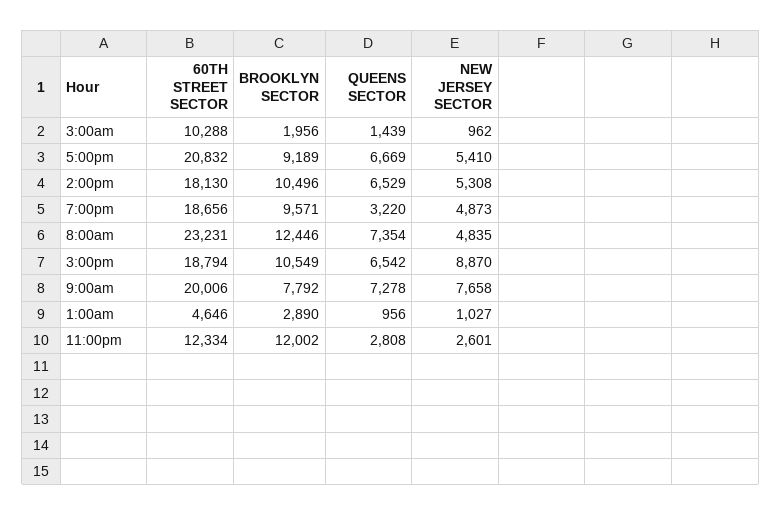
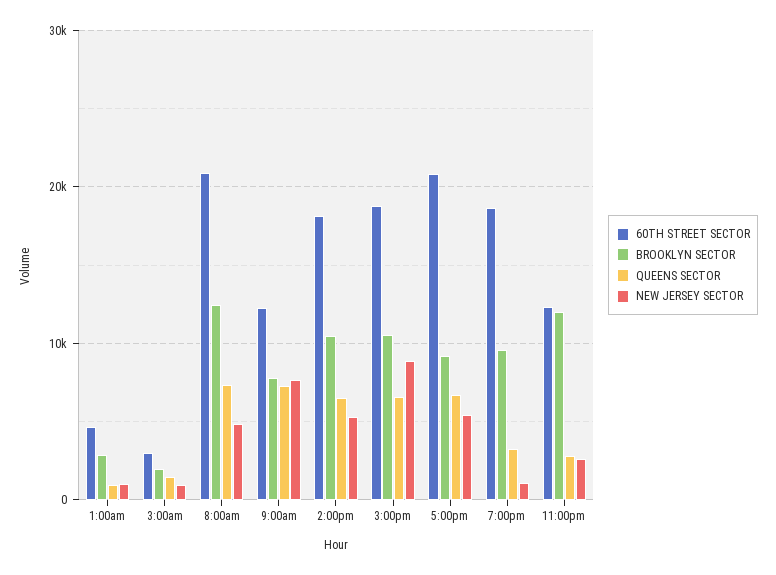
  {
    "60TH STREET SECTOR": {
-     "3:00am": 10288,
+     "3:00am": 3000,
      "5:00pm": 20832,
      "2:00pm": 18130,
      "7:00pm": 18656,
-     "8:00am": 23231,
+     "8:00am": 21000,
      "3:00pm": 18794,
-     "9:00am": 20006,
+     "9:00am": 12000,
      "1:00am": 4646,
      "11:00pm": 12334
    },
    "BROOKLYN SECTOR": {
      "3:00am": 1956,
      "5:00pm": 9189,
      "2:00pm": 10496,
      "7:00pm": 9571,
      "8:00am": 12446,
      "3:00pm": 10549,
      "9:00am": 7792,
      "1:00am": 2890,
      "11:00pm": 12002
    },
    "QUEENS SECTOR": {
      "3:00am": 1439,
      "5:00pm": 6669,
      "2:00pm": 6529,
      "7:00pm": 3220,
      "8:00am": 7354,
      "3:00pm": 6542,
      "9:00am": 7278,
      "1:00am": 956,
      "11:00pm": 2808
    },
    "NEW JERSEY SECTOR": {
      "3:00am": 962,
      "5:00pm": 5410,
      "2:00pm": 5308,
-     "7:00pm": 4873,
+     "7:00pm": 1000,
      "8:00am": 4835,
      "3:00pm": 8870,
      "9:00am": 7658,
      "1:00am": 1027,
      "11:00pm": 2601
    }
  }

